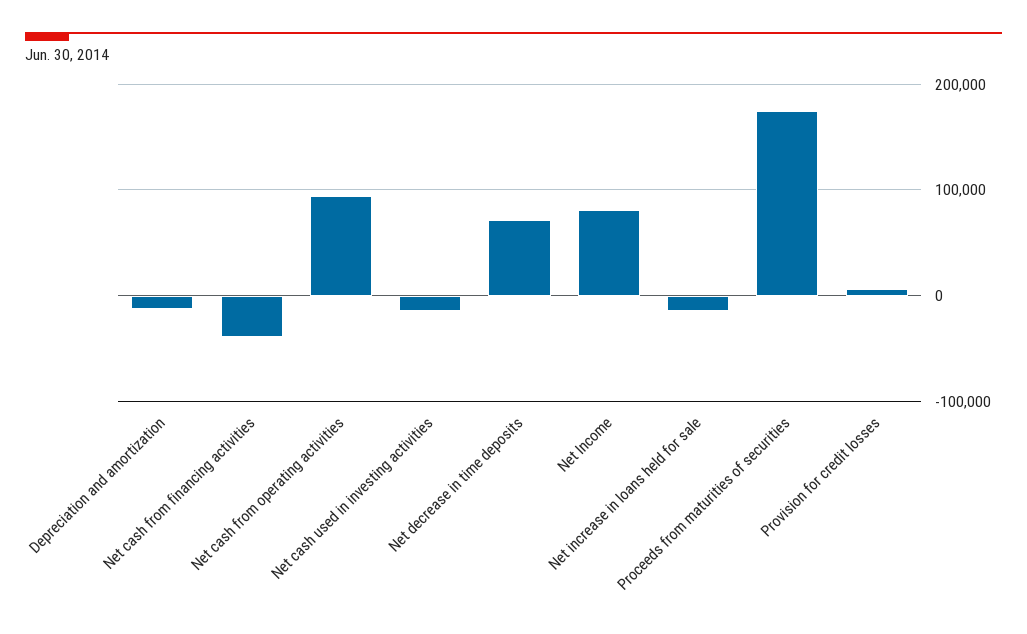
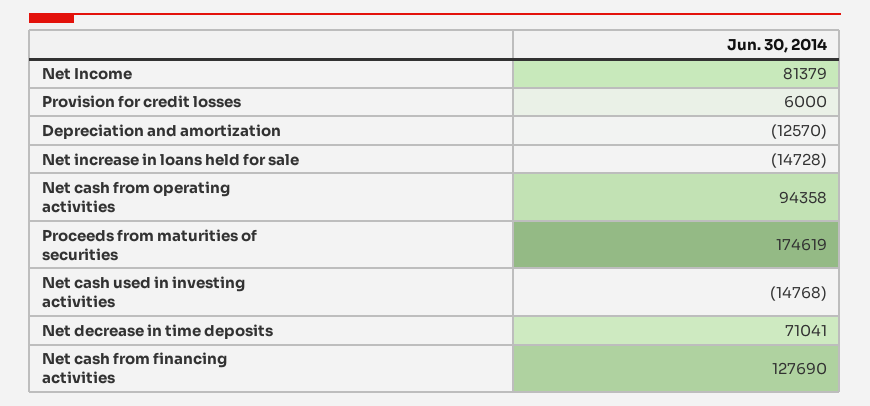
  {
    "Depreciation and amortization": -12570,
-   "Net cash from financing activities": -40000,
+   "Net cash from financing activities": 127690,
    "Net cash from operating activities": 94358,
    "Net cash used in investing activities": -14768,
    "Net decrease in time deposits": 71041,
    "Net Income": 81379,
    "Net increase in loans held for sale": -14728,
    "Proceeds from maturities of securities": 174619,
    "Provision for credit losses": 6000
  }

